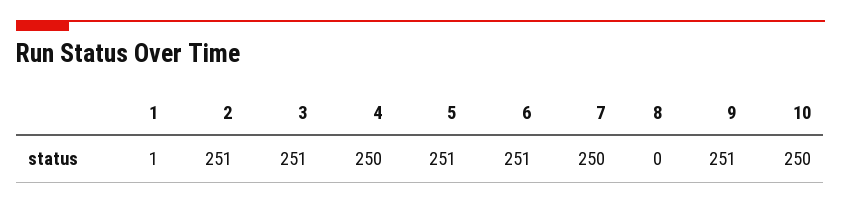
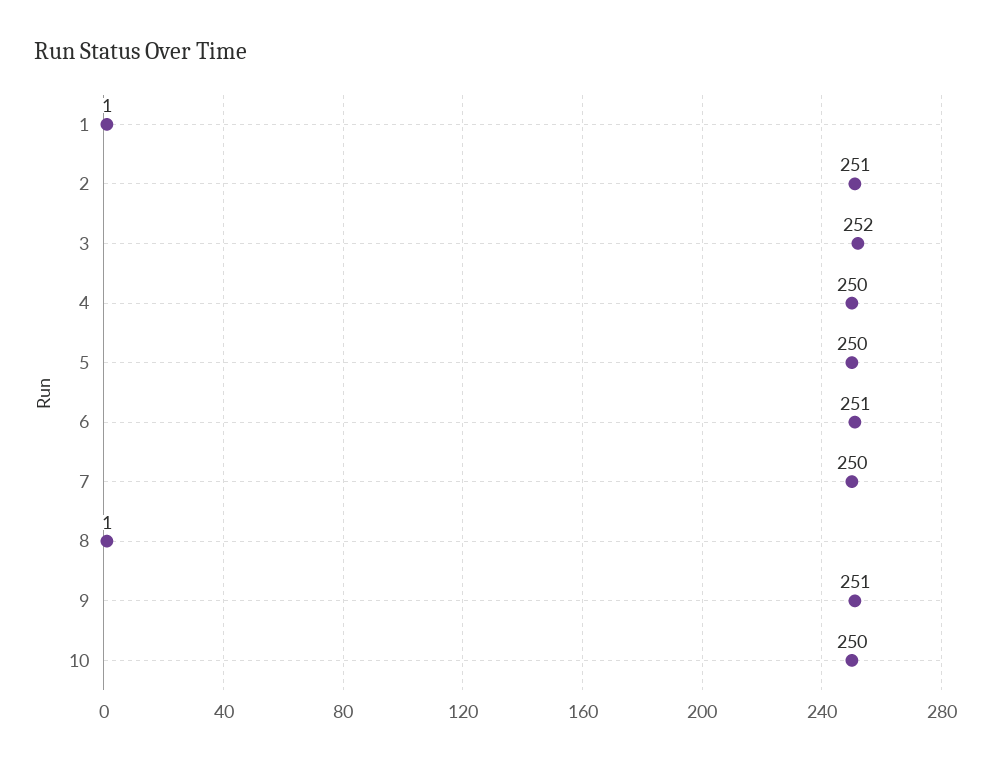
  {
    "1": 1,
    "2": 251,
-   "3": 251,
+   "3": 252,
    "4": 250,
-   "5": 251,
+   "5": 250,
    "6": 251,
    "7": 250,
-   "8": 0,
+   "8": 1,
    "9": 251,
    "10": 250
  }

